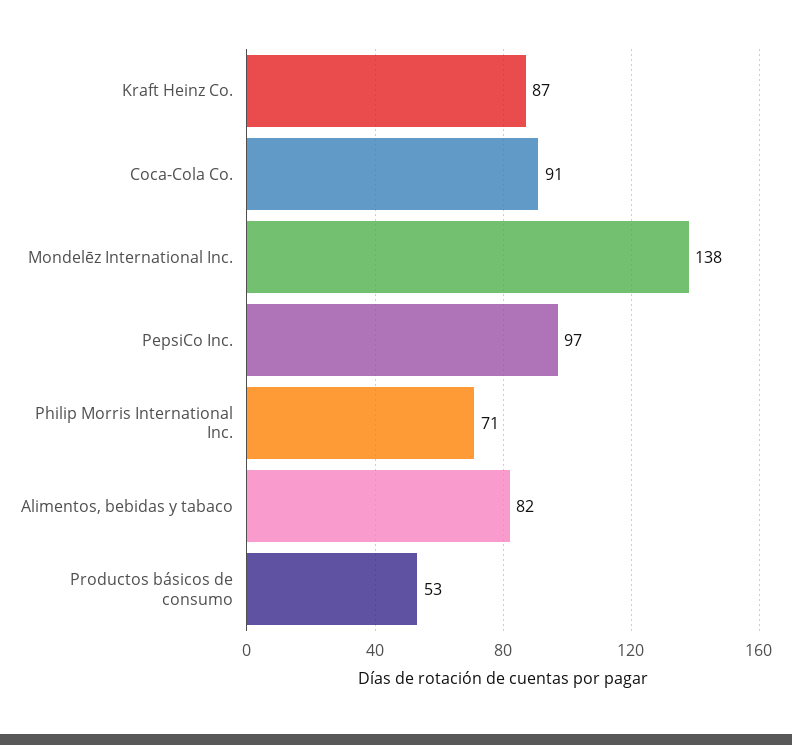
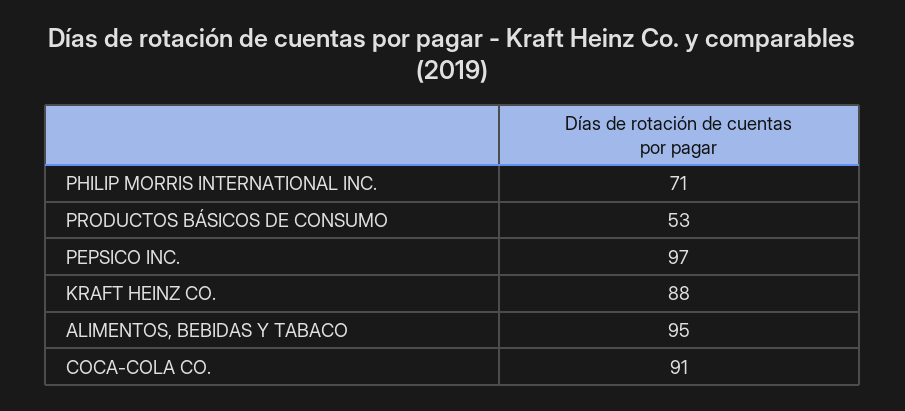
  {
-   "Kraft Heinz Co.": 87,
+   "Kraft Heinz Co.": 88,
    "Coca-Cola Co.": 91,
-   "Mondelēz International Inc.": 138,
    "PepsiCo Inc.": 97,
    "Philip Morris International Inc.": 71,
-   "Alimentos, bebidas y tabaco": 82,
+   "Alimentos, bebidas y tabaco": 95,
    "Productos básicos de consumo": 53
  }

